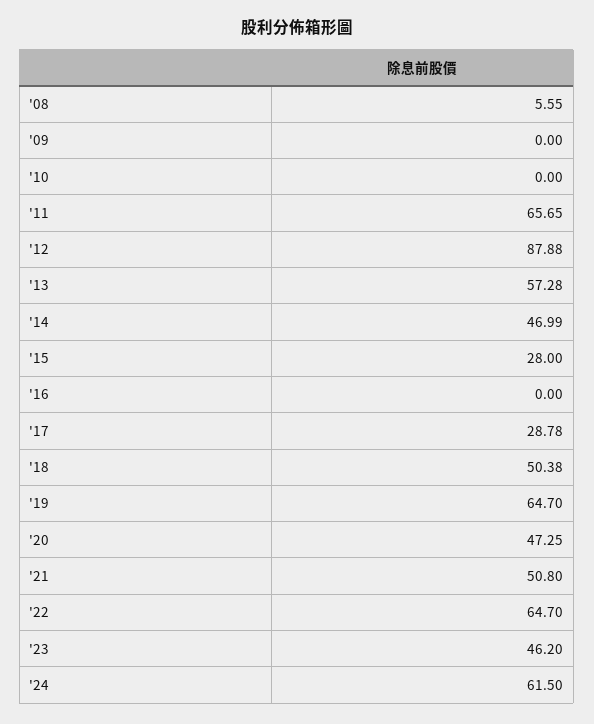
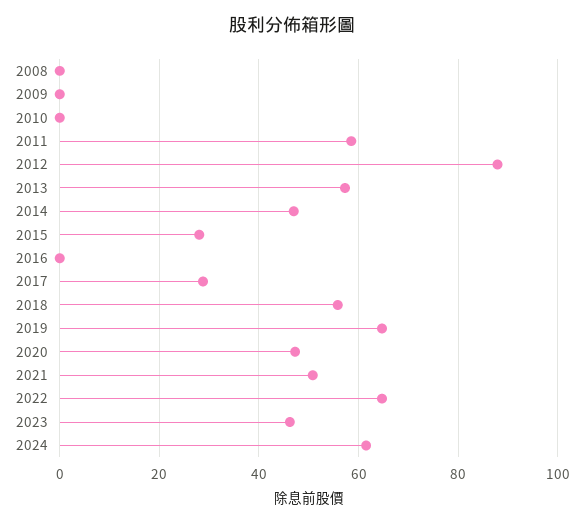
  {
-   "'08": 5.55,
+   "'08": 0,
    "'09": 0,
    "'10": 0,
-   "'11": 65.65,
+   "'11": 58,
    "'12": 87.88,
    "'13": 57.28,
    "'14": 46.99,
    "'15": 28,
    "'16": 0,
    "'17": 28.78,
-   "'18": 50.38,
+   "'18": 56,
    "'19": 64.7,
    "'20": 47.25,
    "'21": 50.8,
    "'22": 64.7,
    "'23": 46.2,
    "'24": 61.5
  }

